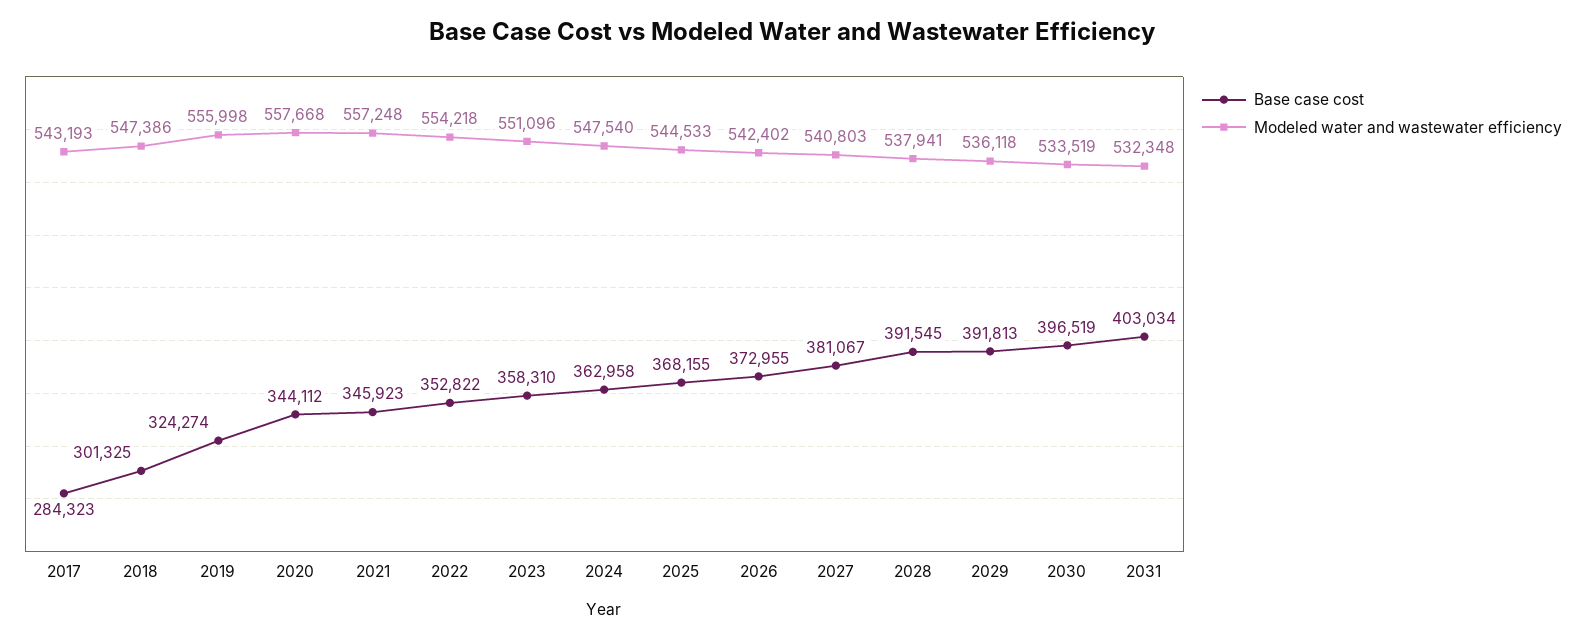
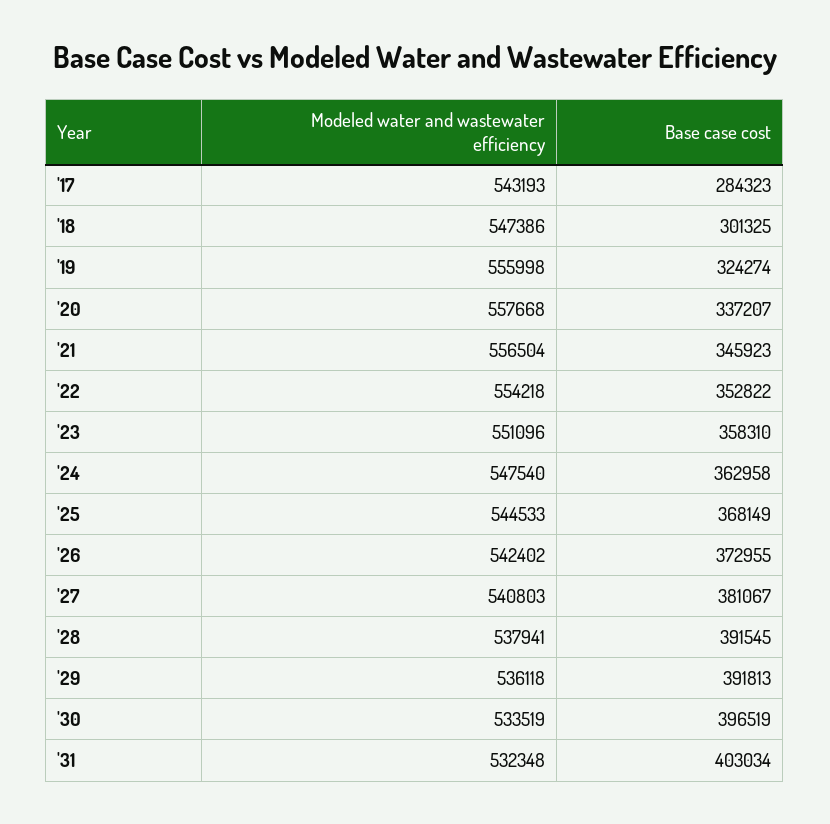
  {
    "Base case cost": {
      "2017": 284323,
      "2018": 301325,
      "2019": 324274,
-     "2020": 344112,
+     "2020": 337207,
      "2021": 345923,
      "2022": 352822,
      "2023": 358310,
      "2024": 362958,
-     "2025": 368155,
+     "2025": 368149,
      "2026": 372955,
      "2027": 381067,
      "2028": 391545,
      "2029": 391813,
      "2030": 396519,
      "2031": 403034
    },
    "Modeled water and wastewater efficiency": {
      "2017": 543193,
      "2018": 547386,
      "2019": 555998,
      "2020": 557668,
-     "2021": 557248,
+     "2021": 556504,
      "2022": 554218,
      "2023": 551096,
      "2024": 547540,
      "2025": 544533,
      "2026": 542402,
      "2027": 540803,
      "2028": 537941,
      "2029": 536118,
      "2030": 533519,
      "2031": 532348
    }
  }

